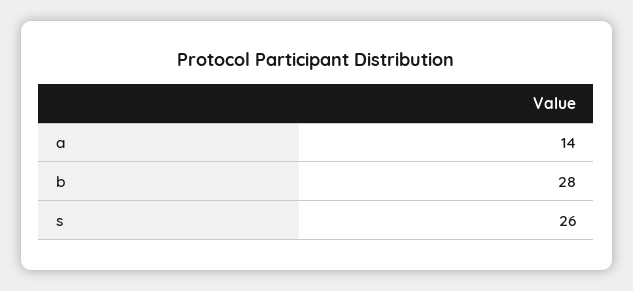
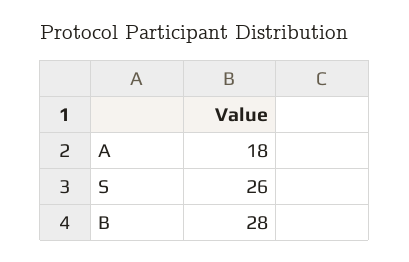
  {
-   "a": 14,
+   "a": 18,
    "b": 28,
    "s": 26
  }

